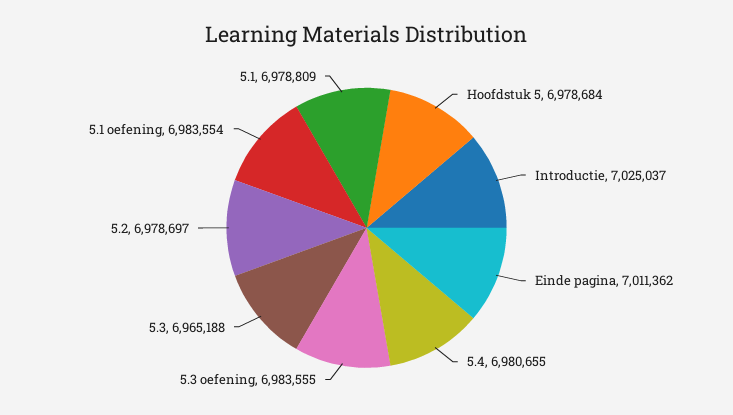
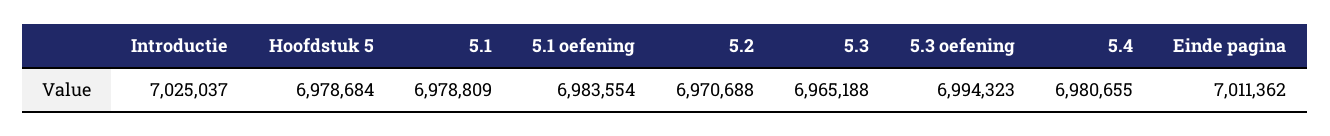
  {
    "Hoofdstuk 5": 6978684,
    "Introductie": 7025037,
    "Einde pagina": 7011362,
    "5.4": 6980655,
-   "5.3 oefening": 6983555,
+   "5.3 oefening": 6994323,
    "5.3": 6965188,
-   "5.2": 6978697,
+   "5.2": 6970688,
    "5.1 oefening": 6983554,
    "5.1": 6978809
  }

